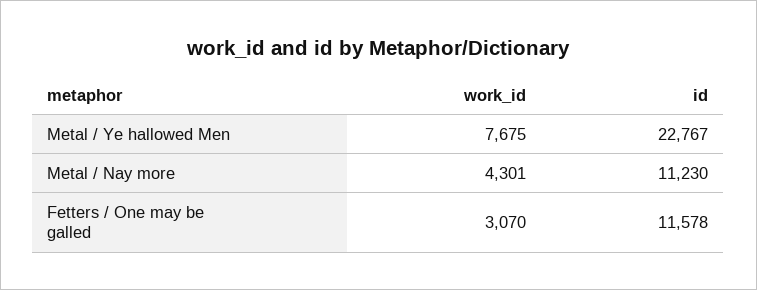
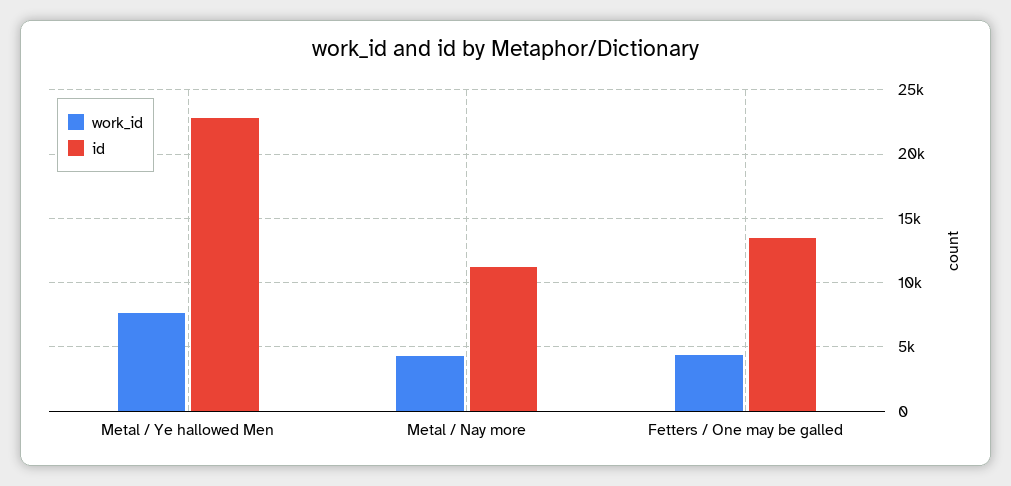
  {
    "work_id": {
      "Metal / Ye hallowed Men": 7675,
      "Metal / Nay more": 4301,
-     "Fetters / One may be galled": 3070
+     "Fetters / One may be galled": 4500
    },
    "id": {
      "Metal / Ye hallowed Men": 22767,
      "Metal / Nay more": 11230,
-     "Fetters / One may be galled": 11578
+     "Fetters / One may be galled": 13500
    }
  }

